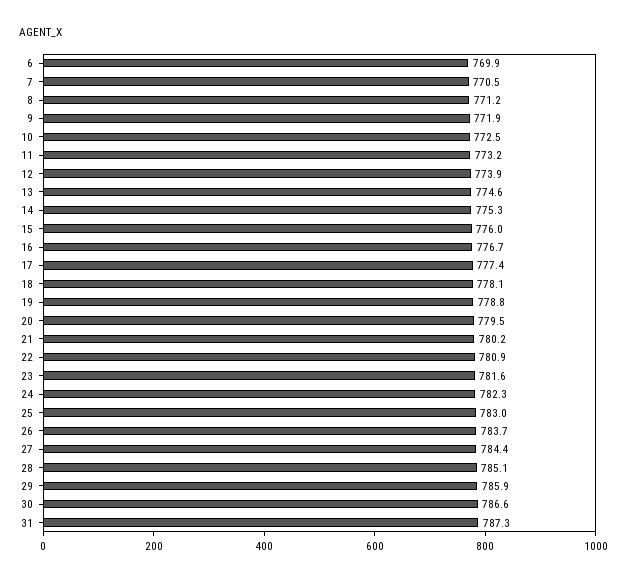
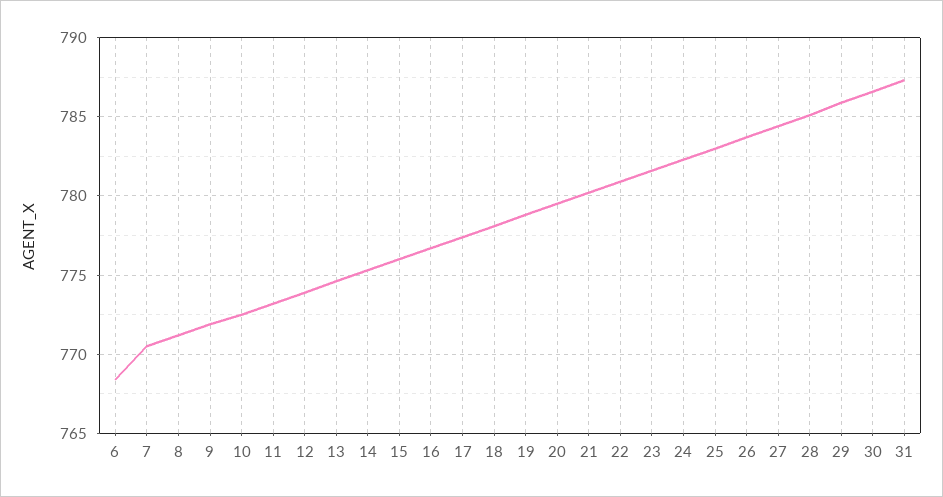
  {
-   "6": 769.9,
+   "6": 768.5,
    "7": 770.5,
    "8": 771.2,
    "9": 771.9,
    "10": 772.5,
    "11": 773.2,
    "12": 773.9,
    "13": 774.6,
    "14": 775.3,
    "15": 776,
    "16": 776.7,
    "17": 777.4,
    "18": 778.1,
    "19": 778.8,
    "20": 779.5,
    "21": 780.2,
    "22": 780.9,
    "23": 781.6,
    "24": 782.3,
    "25": 783,
    "26": 783.7,
    "27": 784.4,
    "28": 785.1,
    "29": 785.9,
    "30": 786.6,
    "31": 787.3
  }

